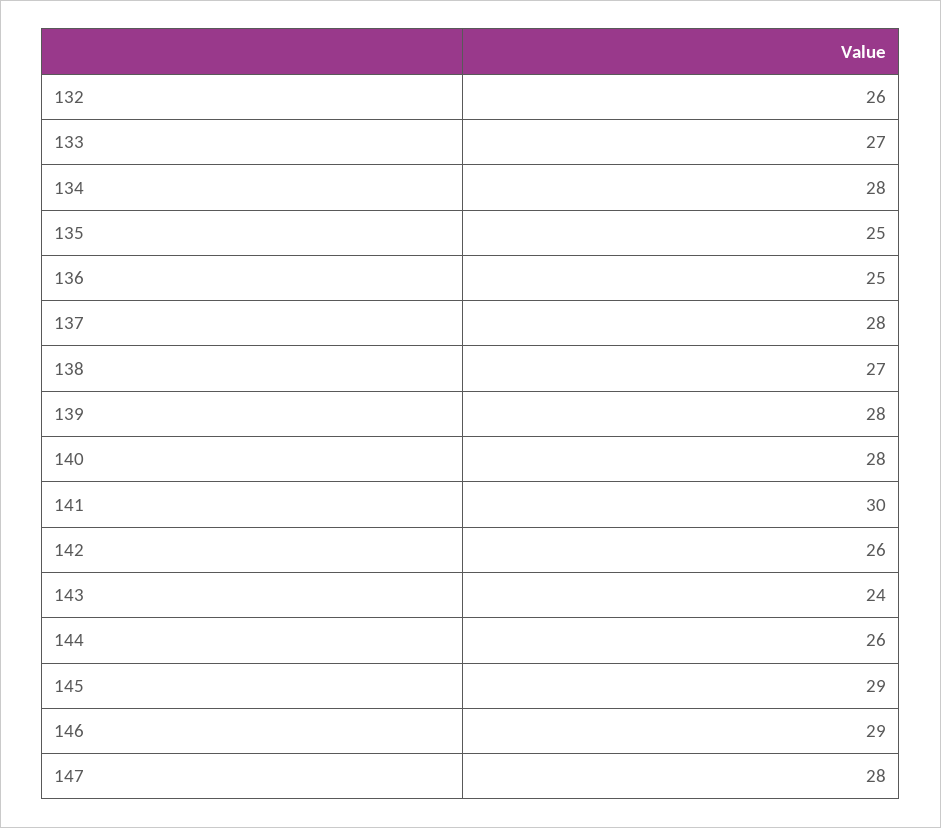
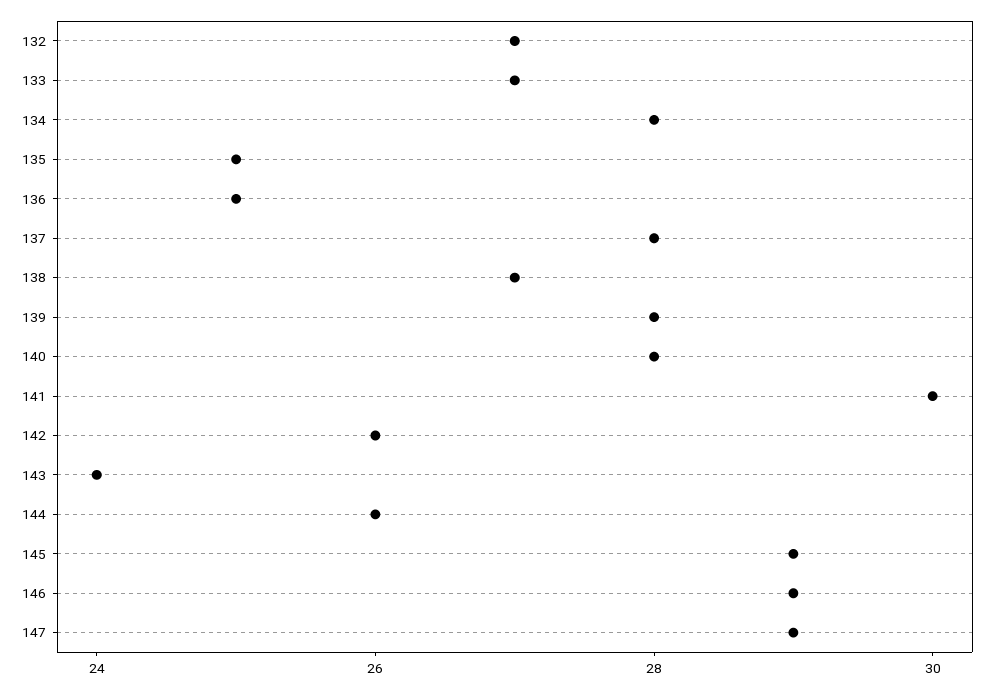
  {
-   "132": 26,
+   "132": 27,
    "133": 27,
    "134": 28,
    "135": 25,
    "136": 25,
    "137": 28,
    "138": 27,
    "139": 28,
    "140": 28,
    "141": 30,
    "142": 26,
    "143": 24,
    "144": 26,
    "145": 29,
    "146": 29,
-   "147": 28
+   "147": 29
  }

